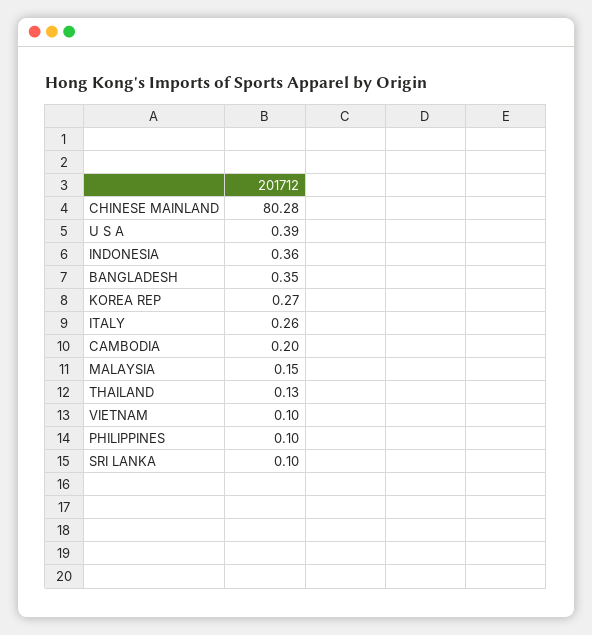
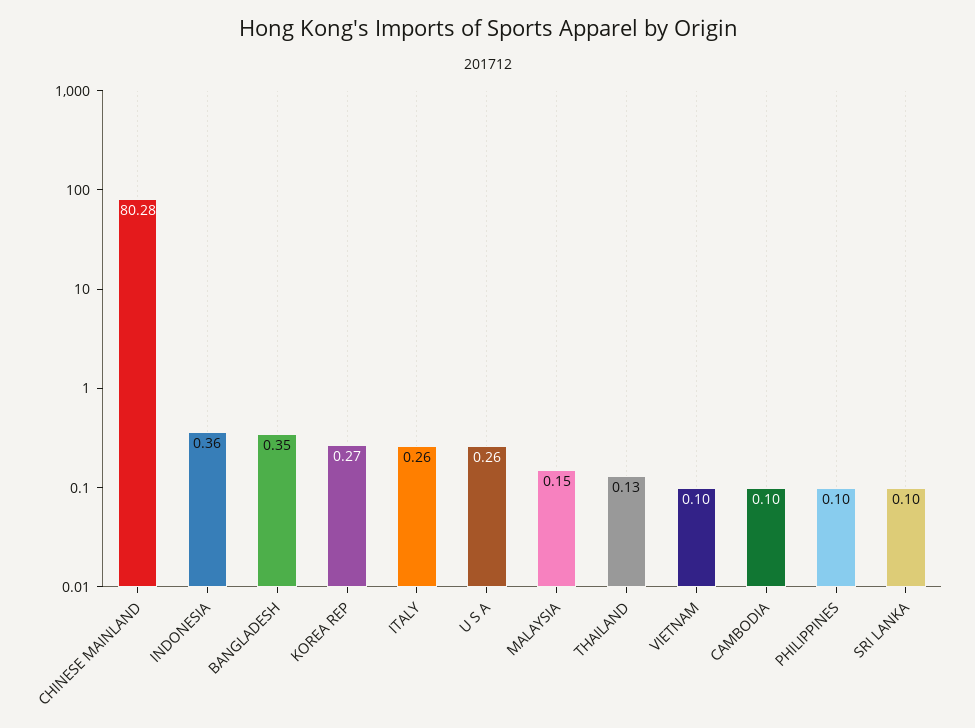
  {
    "CHINESE MAINLAND": 80.28,
-   "U S A": 0.39,
+   "U S A": 0.26,
    "INDONESIA": 0.36,
    "BANGLADESH": 0.35,
    "KOREA REP": 0.27,
    "ITALY": 0.26,
-   "CAMBODIA": 0.2,
+   "CAMBODIA": 0.1,
    "MALAYSIA": 0.15,
    "THAILAND": 0.13,
    "VIETNAM": 0.1,
    "PHILIPPINES": 0.1,
    "SRI LANKA": 0.1
  }

